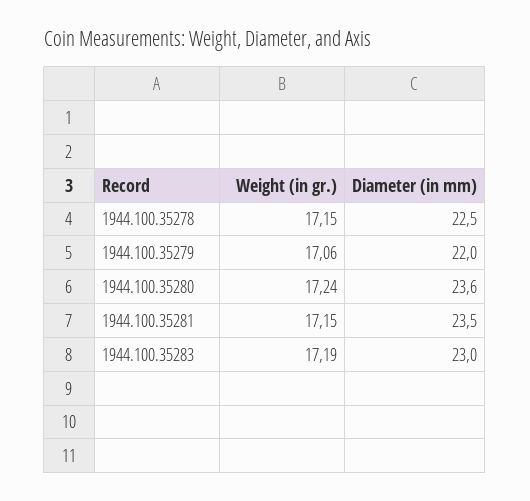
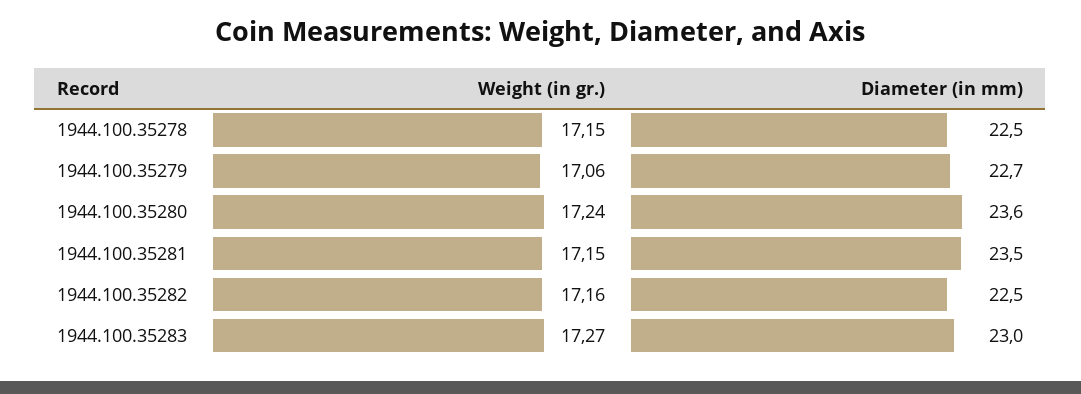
  {
    "Weight (in gr.)": {
      "1944.100.35278": 17.15,
      "1944.100.35279": 17.06,
      "1944.100.35280": 17.24,
      "1944.100.35281": 17.15,
-     "1944.100.35283": 17.19
+     "1944.100.35283": 17.27,
+     "1944.100.35282": 17.16
    },
    "Diameter (in mm)": {
      "1944.100.35278": 22.5,
-     "1944.100.35279": 22,
+     "1944.100.35279": 22.7,
      "1944.100.35280": 23.6,
      "1944.100.35281": 23.5,
-     "1944.100.35283": 23
+     "1944.100.35283": 23,
+     "1944.100.35282": 22.5
    }
  }

